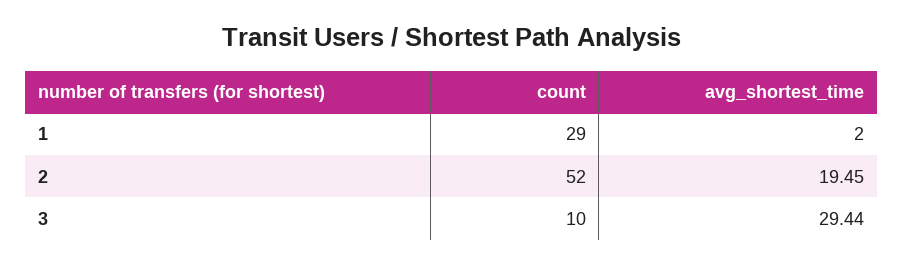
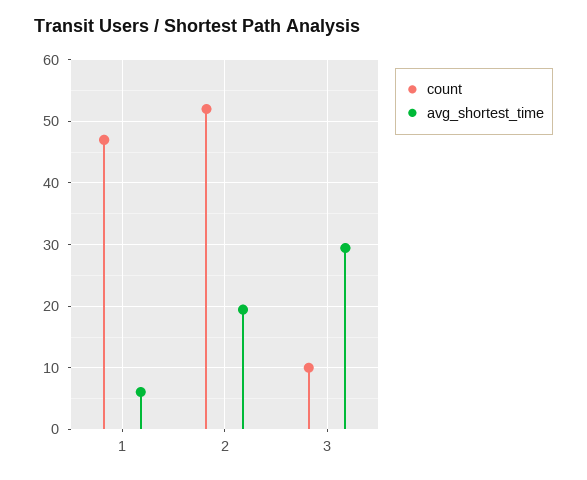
  {
    "count": {
-     "1": 29,
+     "1": 47,
      "2": 52,
      "3": 10
    },
    "avg_shortest_time": {
-     "1": 2,
+     "1": 6,
      "2": 19.45,
      "3": 29.44
    }
  }

